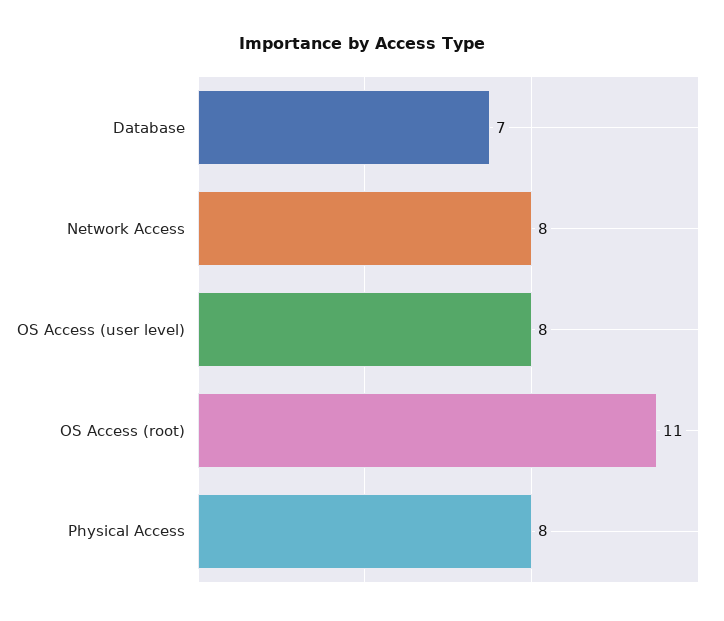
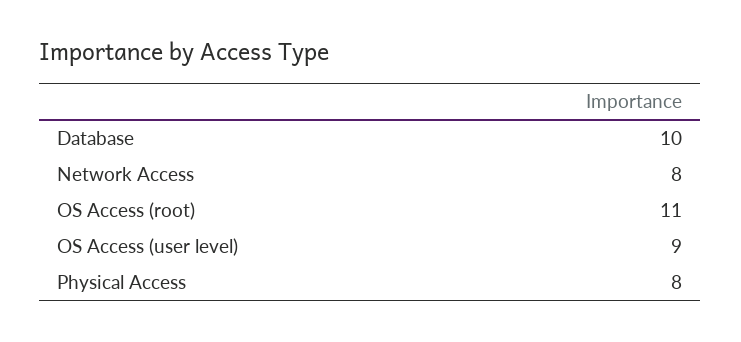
  {
-   "Database": 7,
+   "Database": 10,
    "Network Access": 8,
-   "OS Access (user level)": 8,
+   "OS Access (user level)": 9,
    "OS Access (root)": 11,
    "Physical Access": 8
  }

